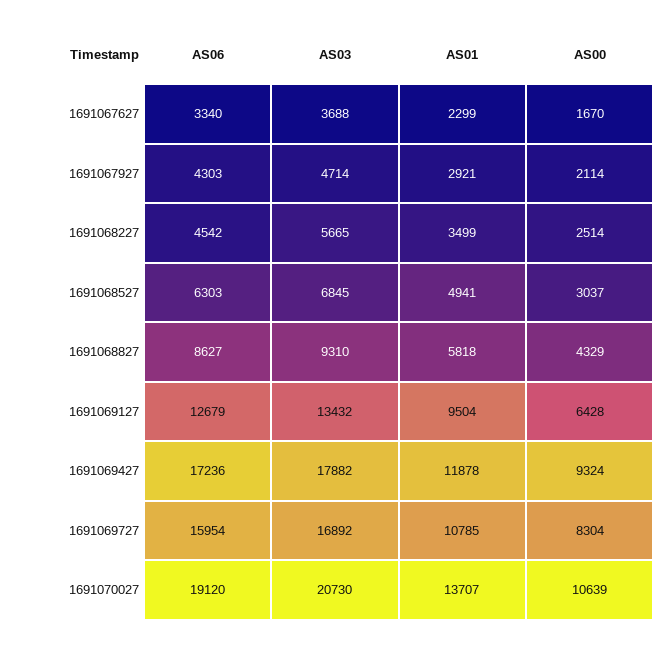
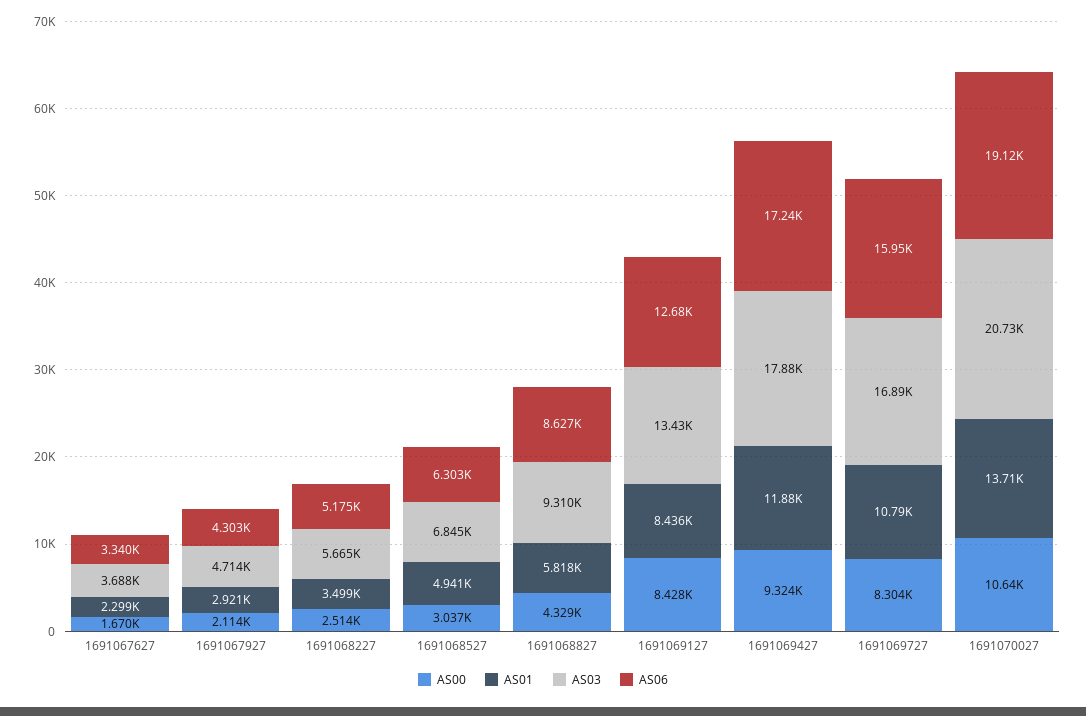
  {
    "AS06": {
      "1691067627": 3340,
      "1691067927": 4303,
-     "1691068227": 4542,
+     "1691068227": 5175,
      "1691068527": 6303,
      "1691068827": 8627,
      "1691069127": 12679,
      "1691069427": 17236,
      "1691069727": 15954,
      "1691070027": 19120
    },
    "AS03": {
      "1691067627": 3688,
      "1691067927": 4714,
      "1691068227": 5665,
      "1691068527": 6845,
      "1691068827": 9310,
      "1691069127": 13432,
      "1691069427": 17882,
      "1691069727": 16892,
      "1691070027": 20730
    },
    "AS01": {
      "1691067627": 2299,
      "1691067927": 2921,
      "1691068227": 3499,
      "1691068527": 4941,
      "1691068827": 5818,
-     "1691069127": 9504,
+     "1691069127": 8436,
      "1691069427": 11878,
      "1691069727": 10785,
      "1691070027": 13707
    },
    "AS00": {
      "1691067627": 1670,
      "1691067927": 2114,
      "1691068227": 2514,
      "1691068527": 3037,
      "1691068827": 4329,
-     "1691069127": 6428,
+     "1691069127": 8428,
      "1691069427": 9324,
      "1691069727": 8304,
      "1691070027": 10639
    }
  }

